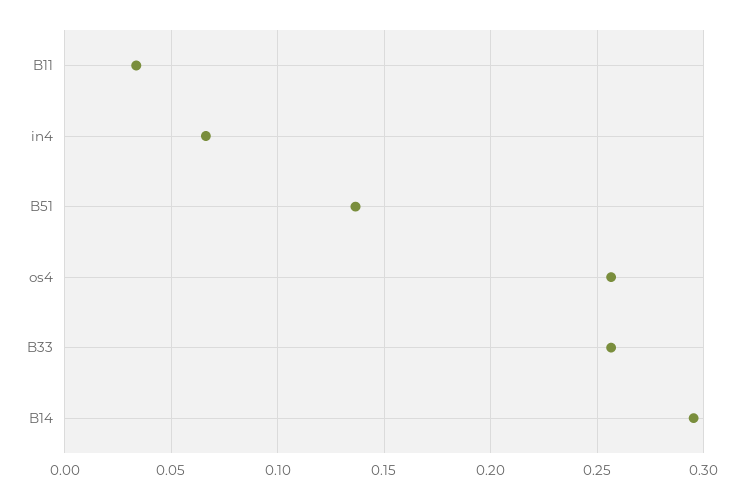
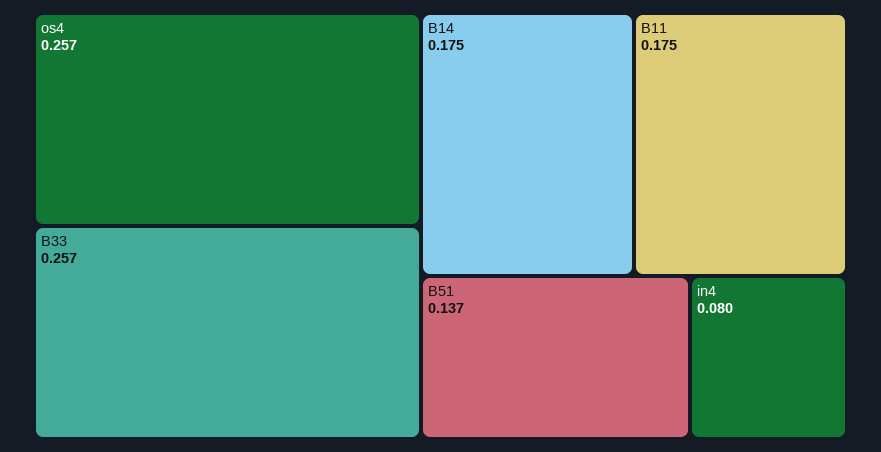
  {
-   "B11": 0.035,
+   "B11": 0.175,
-   "in4": 0.065,
+   "in4": 0.08,
    "B51": 0.137,
    "os4": 0.257,
    "B33": 0.257,
-   "B14": 0.295
+   "B14": 0.175
  }

